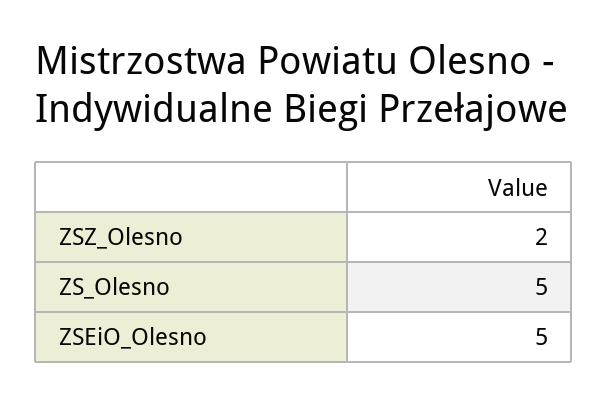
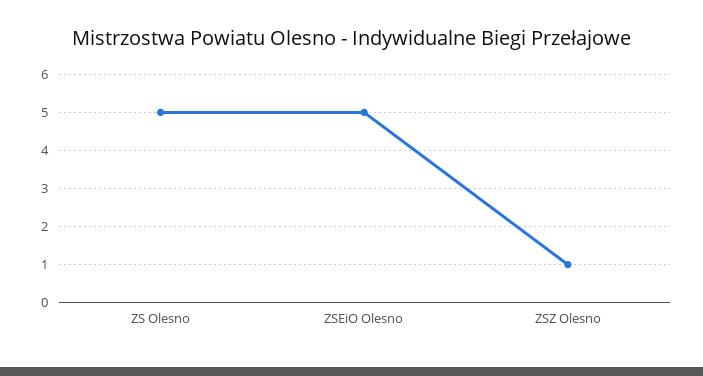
  {
-   "ZSZ_Olesno": 2,
+   "ZSZ_Olesno": 1,
    "ZS_Olesno": 5,
    "ZSEiO_Olesno": 5
  }

